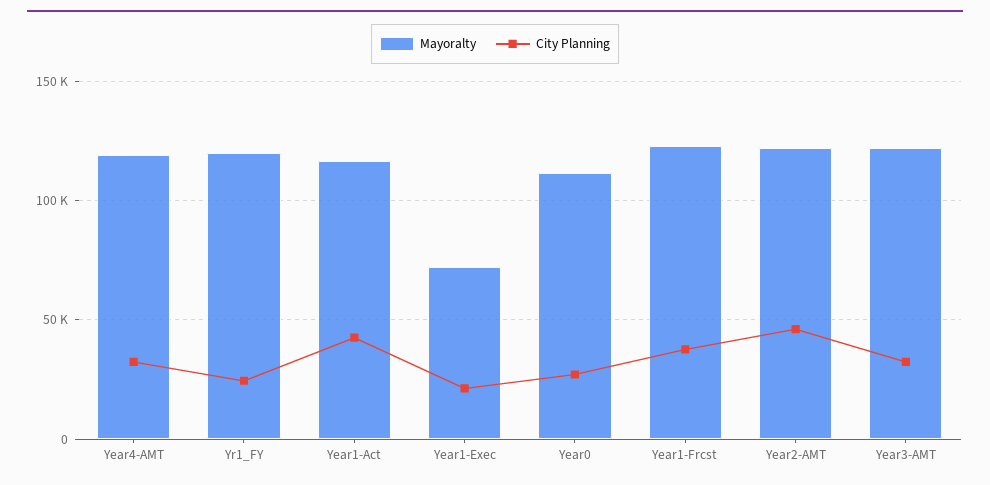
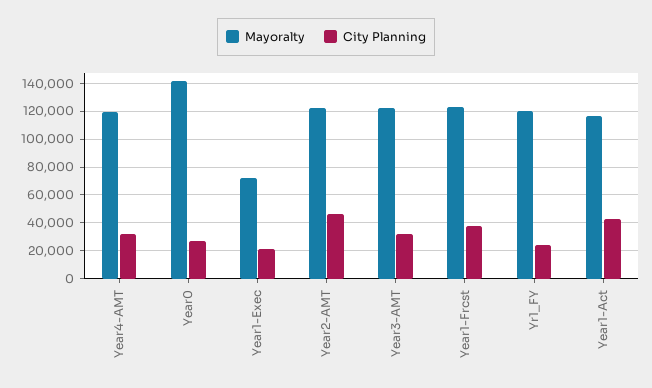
  {
    "Mayoralty": {
      "Year4-AMT": 120000,
      "Yr1_FY": 120000,
      "Year1-Act": 115000,
      "Year1-Exec": 70000,
-     "Year0": 110000,
+     "Year0": 140000,
      "Year1-Frcst": 125000,
      "Year2-AMT": 120000,
      "Year3-AMT": 120000
    },
    "City Planning": {
      "Year4-AMT": 30000,
      "Yr1_FY": 25000,
      "Year1-Act": 45000,
      "Year1-Exec": 20000,
      "Year0": 25000,
      "Year1-Frcst": 40000,
      "Year2-AMT": 45000,
      "Year3-AMT": 30000
    }
  }

